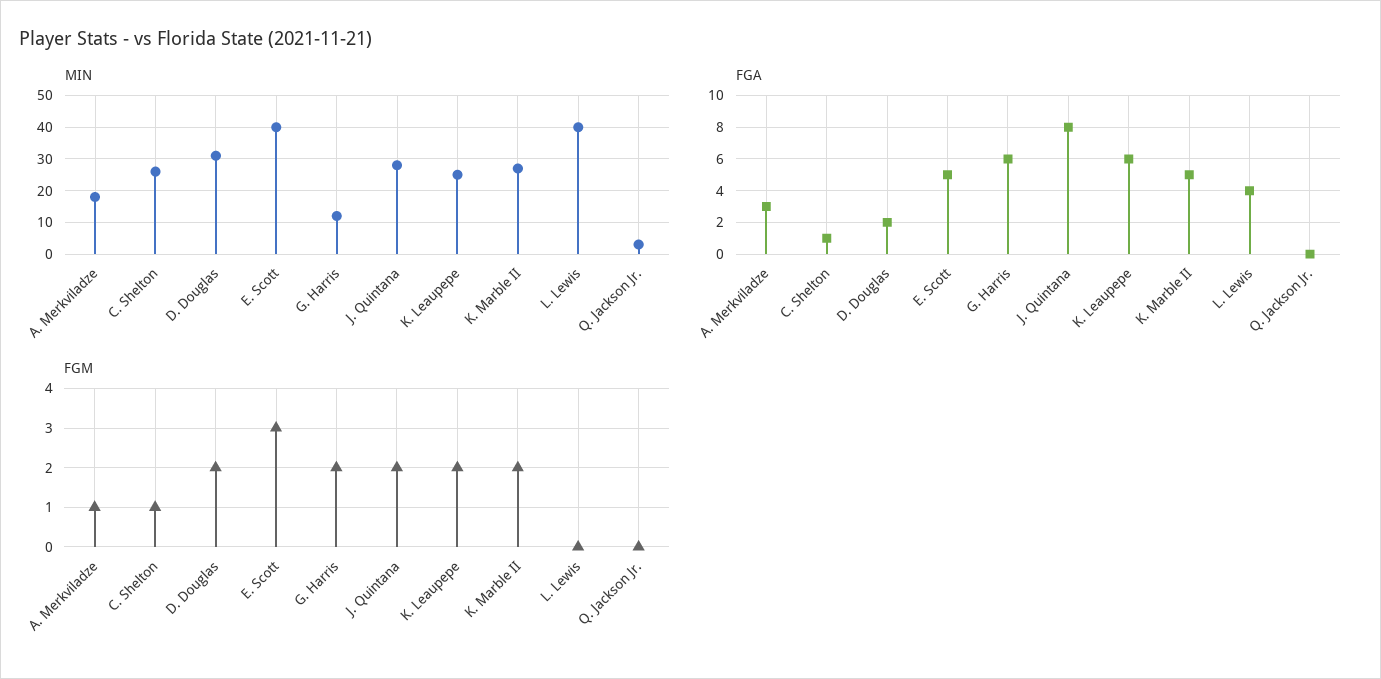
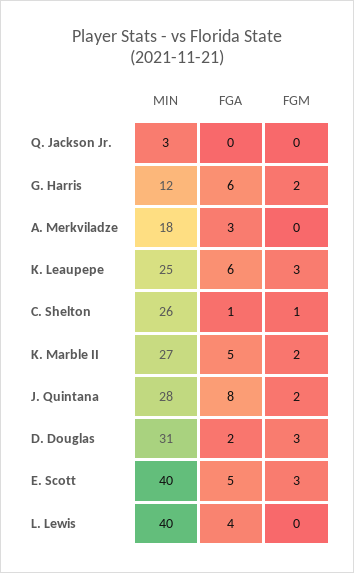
  {
    "MIN": {
      "A. Merkviladze": 18,
      "C. Shelton": 26,
      "D. Douglas": 31,
      "E. Scott": 40,
      "G. Harris": 12,
      "J. Quintana": 28,
      "K. Leaupepe": 25,
      "K. Marble II": 27,
      "L. Lewis": 40,
      "Q. Jackson Jr.": 3
    },
    "FGA": {
      "A. Merkviladze": 3,
      "C. Shelton": 1,
      "D. Douglas": 2,
      "E. Scott": 5,
      "G. Harris": 6,
      "J. Quintana": 8,
      "K. Leaupepe": 6,
      "K. Marble II": 5,
      "L. Lewis": 4,
      "Q. Jackson Jr.": 0
    },
    "FGM": {
-     "A. Merkviladze": 1,
+     "A. Merkviladze": 0,
      "C. Shelton": 1,
-     "D. Douglas": 2,
+     "D. Douglas": 3,
      "E. Scott": 3,
      "G. Harris": 2,
      "J. Quintana": 2,
-     "K. Leaupepe": 2,
+     "K. Leaupepe": 3,
      "K. Marble II": 2,
      "L. Lewis": 0,
      "Q. Jackson Jr.": 0
    }
  }

